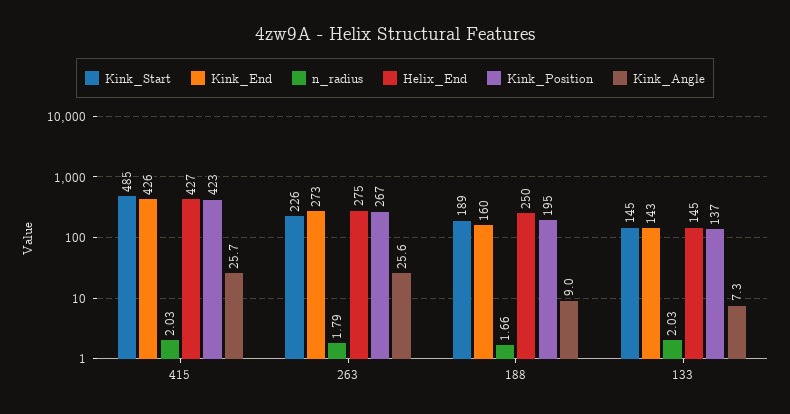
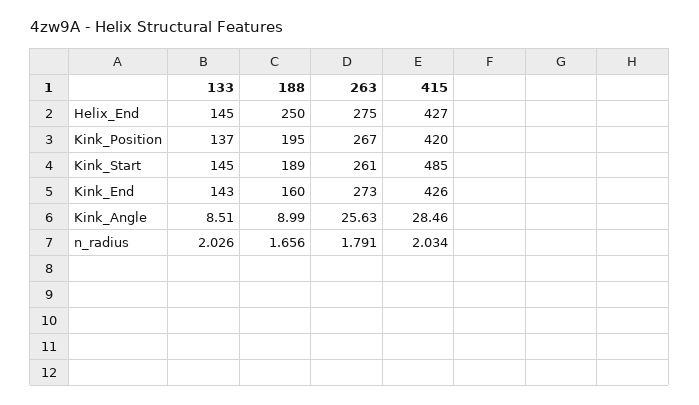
  {
    "Kink_Start": {
      "415": 485,
-     "263": 226,
+     "263": 261,
      "188": 189,
      "133": 145
    },
    "Kink_End": {
      "415": 426,
      "263": 273,
      "188": 160,
      "133": 143
    },
    "n_radius": {
      "415": 2.034,
      "263": 1.791,
      "188": 1.656,
      "133": 2.026
    },
    "Helix_End": {
      "415": 427,
      "263": 275,
      "188": 250,
      "133": 145
    },
    "Kink_Position": {
-     "415": 423,
+     "415": 420,
      "263": 267,
      "188": 195,
      "133": 137
    },
    "Kink_Angle": {
-     "415": 25.7,
+     "415": 28.46,
      "263": 25.63,
      "188": 8.99,
-     "133": 7.3
+     "133": 8.51
    }
  }

